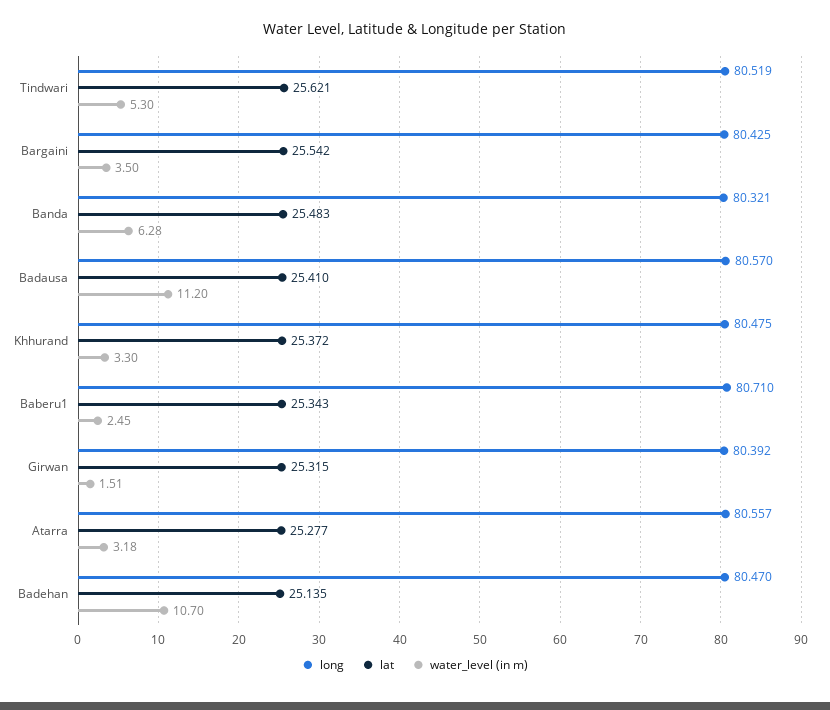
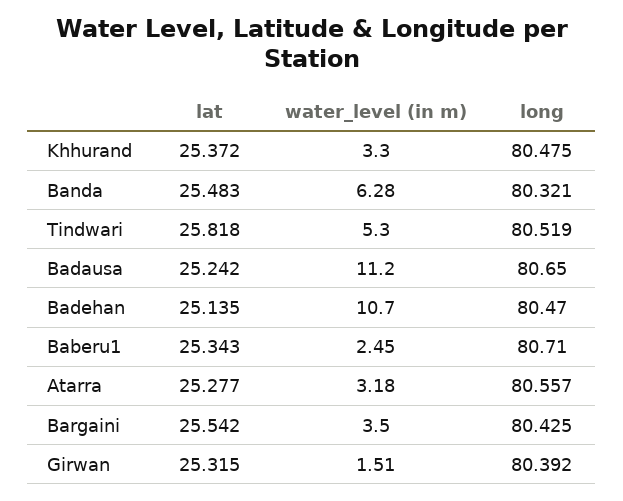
  {
    "long": {
      "Tindwari": 80.519,
      "Bargaini": 80.425,
      "Banda": 80.321,
-     "Badausa": 80.57,
+     "Badausa": 80.65,
      "Khhurand": 80.475,
      "Baberu1": 80.71,
      "Girwan": 80.392,
      "Atarra": 80.557,
      "Badehan": 80.47
    },
    "lat": {
-     "Tindwari": 25.621,
+     "Tindwari": 25.818,
      "Bargaini": 25.542,
      "Banda": 25.483,
-     "Badausa": 25.41,
+     "Badausa": 25.242,
      "Khhurand": 25.372,
      "Baberu1": 25.343,
      "Girwan": 25.315,
      "Atarra": 25.277,
      "Badehan": 25.135
    },
    "water_level (in m)": {
      "Tindwari": 5.3,
      "Bargaini": 3.5,
      "Banda": 6.28,
      "Badausa": 11.2,
      "Khhurand": 3.3,
      "Baberu1": 2.45,
      "Girwan": 1.51,
      "Atarra": 3.18,
      "Badehan": 10.7
    }
  }

